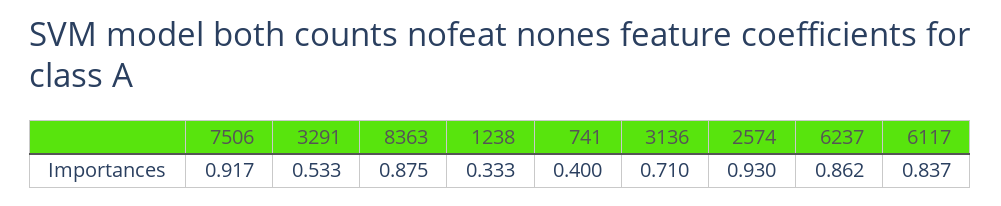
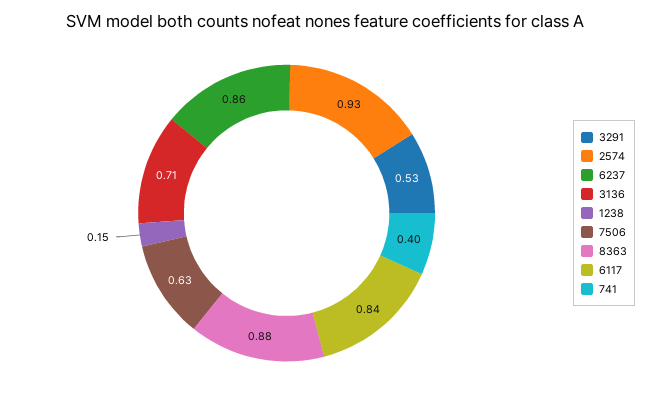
  {
-   "7506": 0.917,
+   "7506": 0.63,
    "3291": 0.533,
    "8363": 0.875,
-   "1238": 0.333,
+   "1238": 0.15,
    "741": 0.4,
    "3136": 0.71,
    "2574": 0.93,
    "6237": 0.862,
    "6117": 0.837
  }

